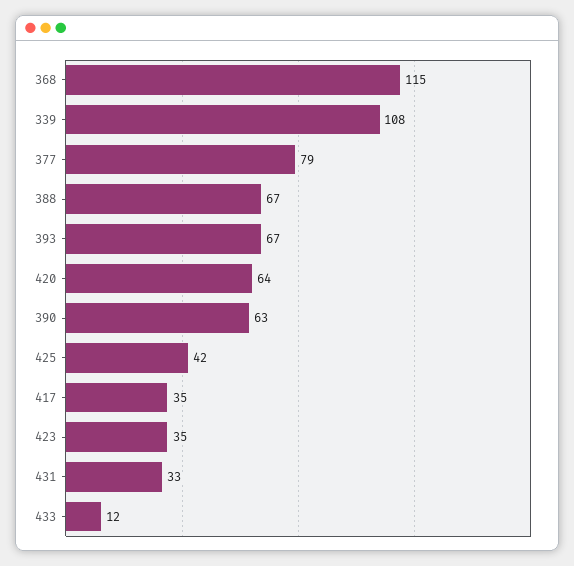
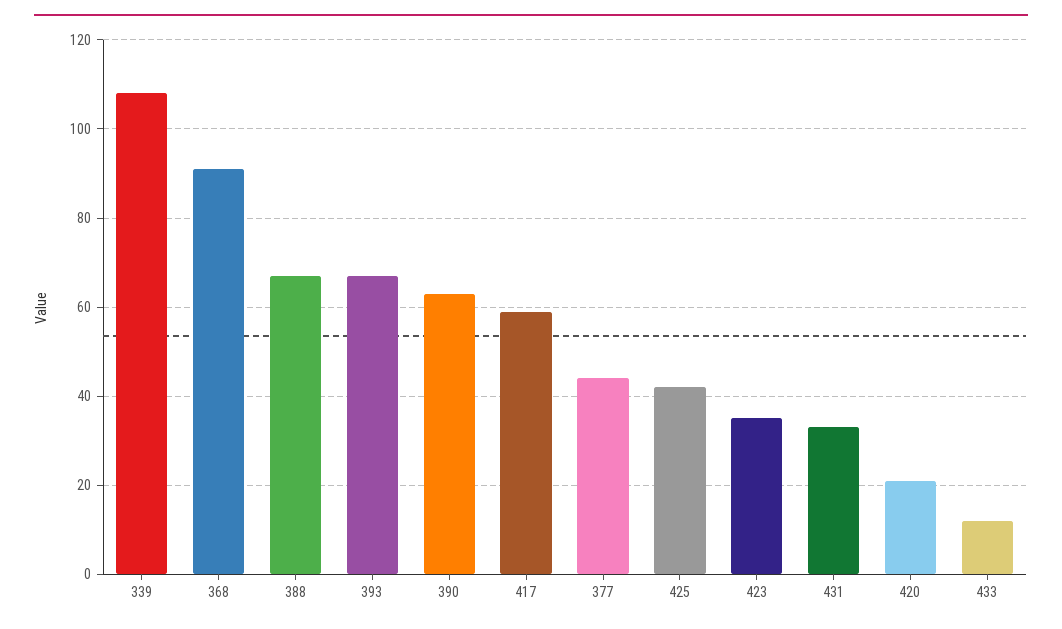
  {
-   "368": 115,
+   "368": 90,
    "339": 108,
-   "377": 79,
+   "377": 45,
    "388": 67,
    "393": 67,
-   "420": 64,
+   "420": 20,
    "390": 63,
    "425": 42,
-   "417": 35,
+   "417": 60,
    "423": 35,
    "431": 33,
    "433": 12
  }

